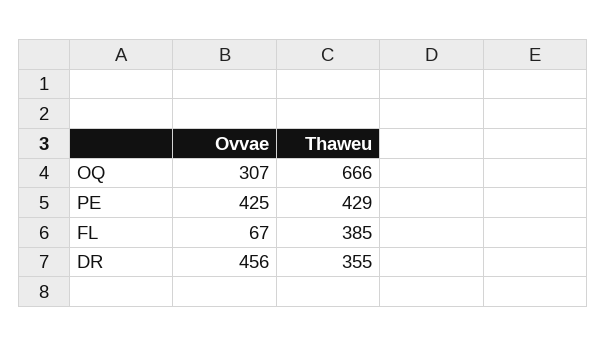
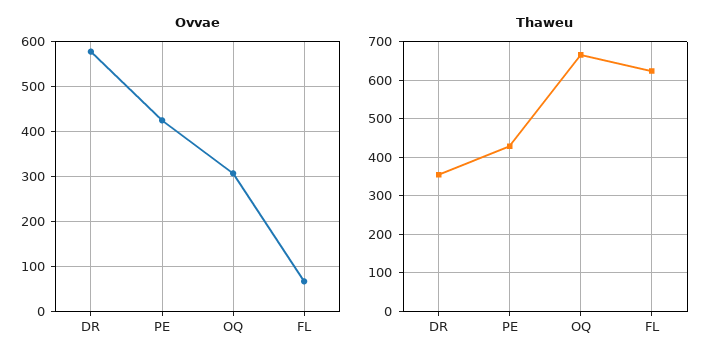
  {
    "Ovvae": {
      "OQ": 307,
      "PE": 425,
      "FL": 67,
-     "DR": 456
+     "DR": 580
    },
    "Thaweu": {
      "OQ": 666,
      "PE": 429,
-     "FL": 385,
+     "FL": 620,
      "DR": 355
    }
  }

